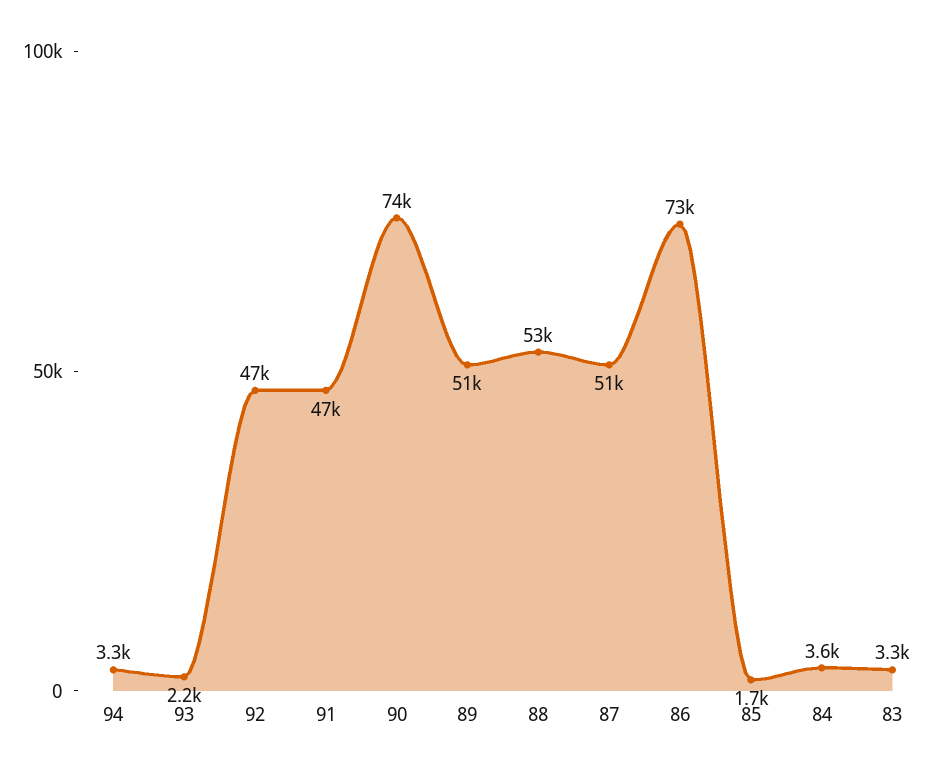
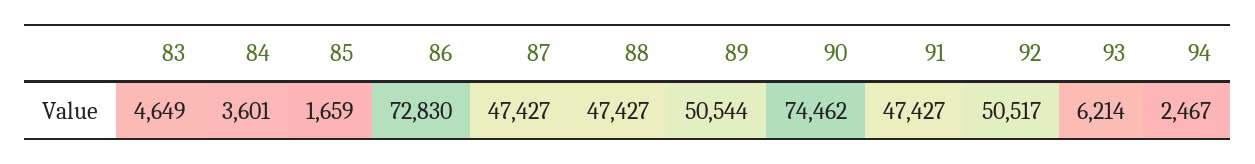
  {
-   "94": 3300,
+   "94": 2467,
-   "93": 2200,
+   "93": 6214,
-   "92": 47000,
+   "92": 50517,
    "91": 47427,
    "90": 74462,
    "89": 50544,
-   "88": 53000,
+   "88": 47427,
-   "87": 51000,
+   "87": 47427,
    "86": 72830,
    "85": 1659,
    "84": 3601,
-   "83": 3300
+   "83": 4649
  }

